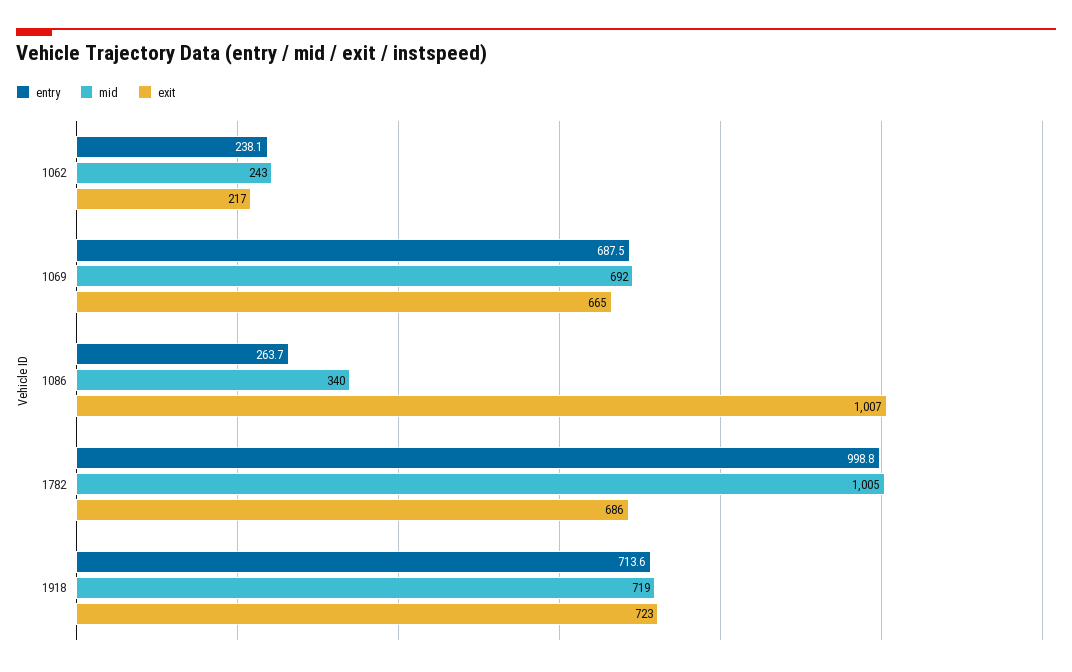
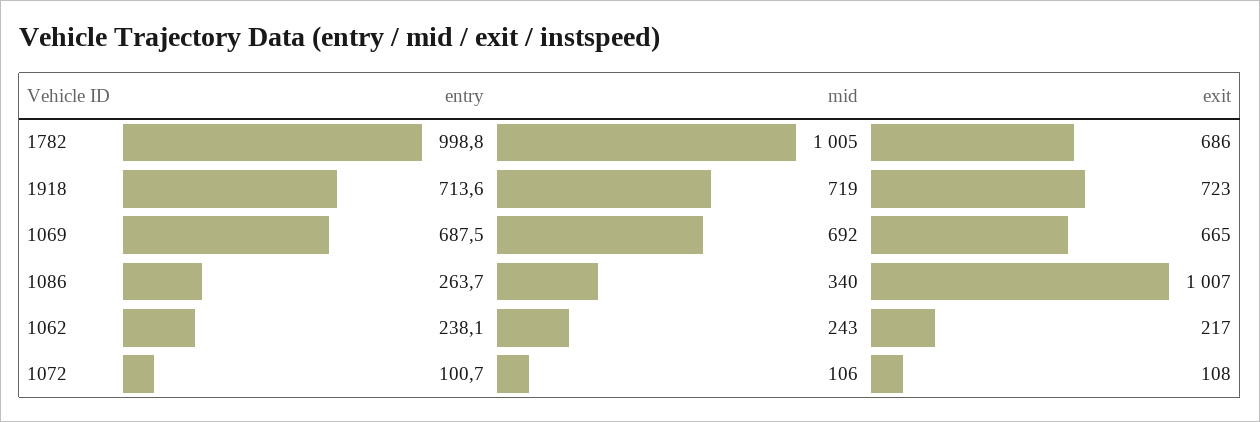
  {
    "entry": {
      "1062": 238.1,
      "1069": 687.5,
      "1086": 263.7,
      "1782": 998.8,
-     "1918": 713.6
+     "1918": 713.6,
+     "1072": 100.7
    },
    "mid": {
      "1062": 243,
      "1069": 692,
      "1086": 340,
      "1782": 1005,
-     "1918": 719
+     "1918": 719,
+     "1072": 106
    },
    "exit": {
      "1062": 217,
      "1069": 665,
      "1086": 1007,
      "1782": 686,
-     "1918": 723
+     "1918": 723,
+     "1072": 108
    }
  }

